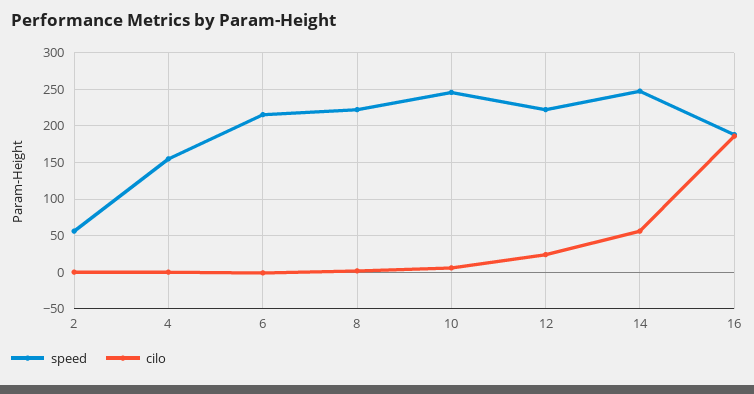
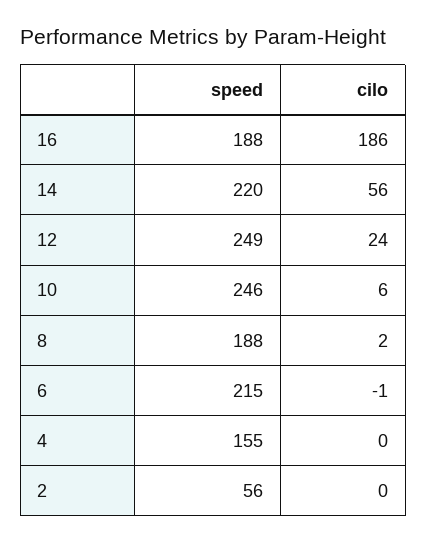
  {
    "speed": {
      "2": 56,
      "4": 155,
      "6": 215,
-     "8": 220,
+     "8": 188,
      "10": 246,
-     "12": 220,
+     "12": 249,
-     "14": 250,
+     "14": 220,
      "16": 188
    },
    "cilo": {
      "2": 0,
      "4": 0,
      "6": -1,
      "8": 2,
      "10": 6,
      "12": 24,
      "14": 56,
      "16": 186
    }
  }

